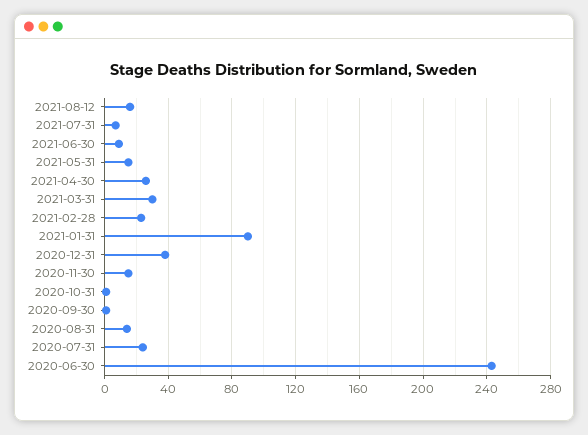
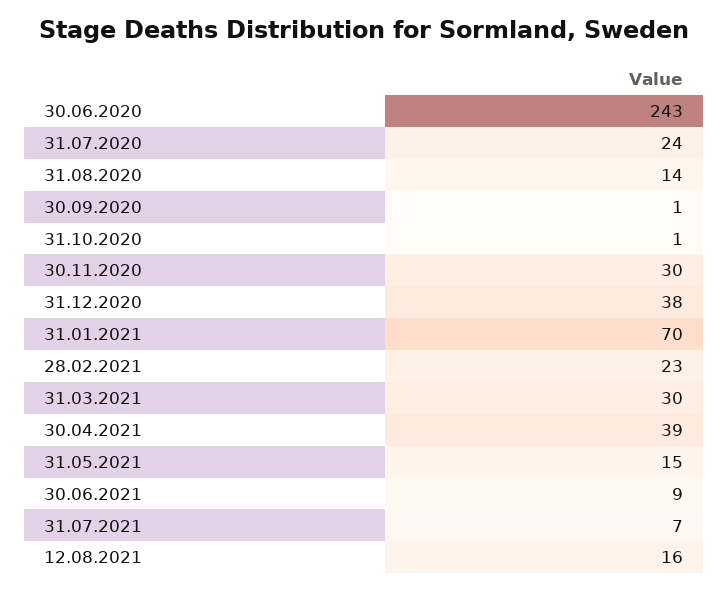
  {
    "2021-08-12": 16,
    "2021-07-31": 7,
    "2021-06-30": 9,
    "2021-05-31": 15,
-   "2021-04-30": 25,
+   "2021-04-30": 39,
    "2021-03-31": 30,
    "2021-02-28": 23,
-   "2021-01-31": 90,
+   "2021-01-31": 70,
    "2020-12-31": 38,
-   "2020-11-30": 15,
+   "2020-11-30": 30,
    "2020-10-31": 1,
    "2020-09-30": 1,
    "2020-08-31": 14,
    "2020-07-31": 24,
    "2020-06-30": 243
  }

